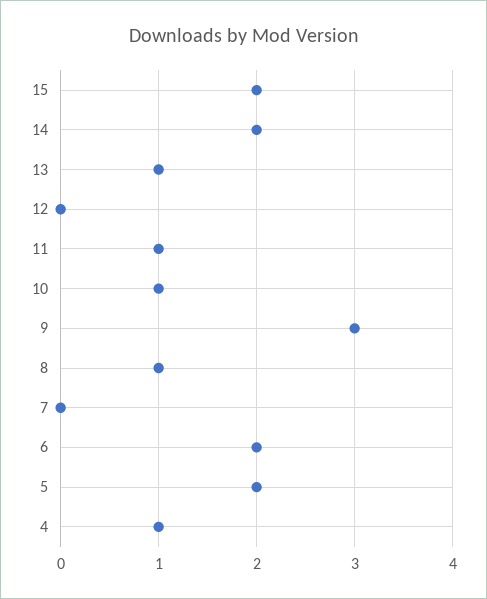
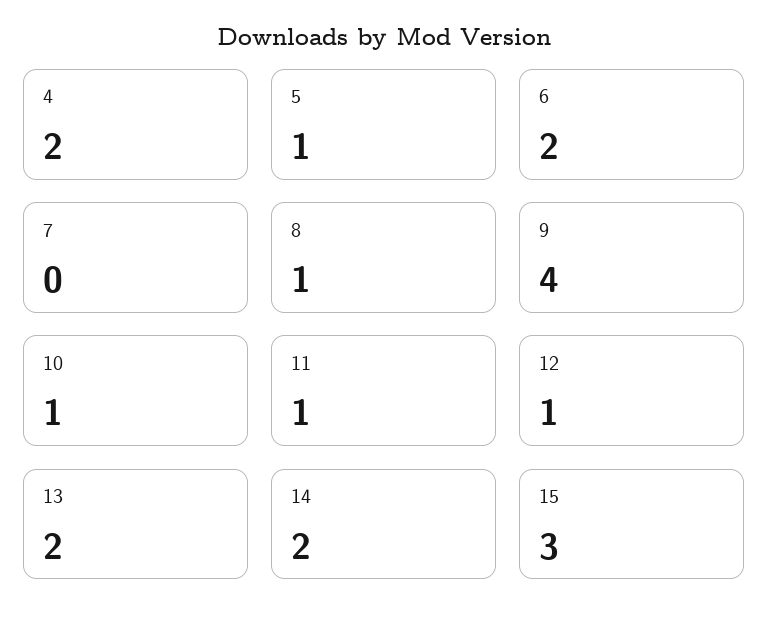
  {
-   "15": 2,
+   "15": 3,
    "14": 2,
-   "13": 1,
+   "13": 2,
-   "12": 0,
+   "12": 1,
    "11": 1,
    "10": 1,
-   "9": 3,
+   "9": 4,
    "8": 1,
    "7": 0,
    "6": 2,
-   "5": 2,
+   "5": 1,
-   "4": 1
+   "4": 2
  }

